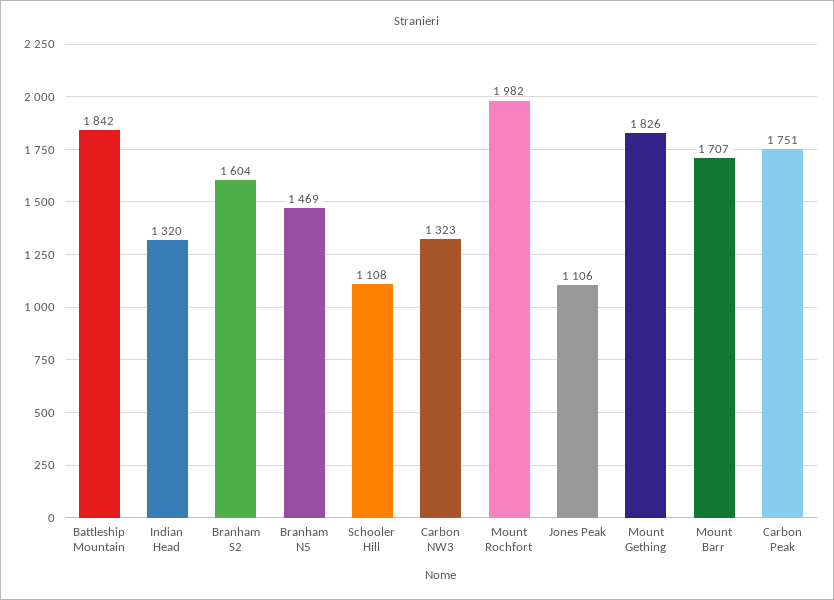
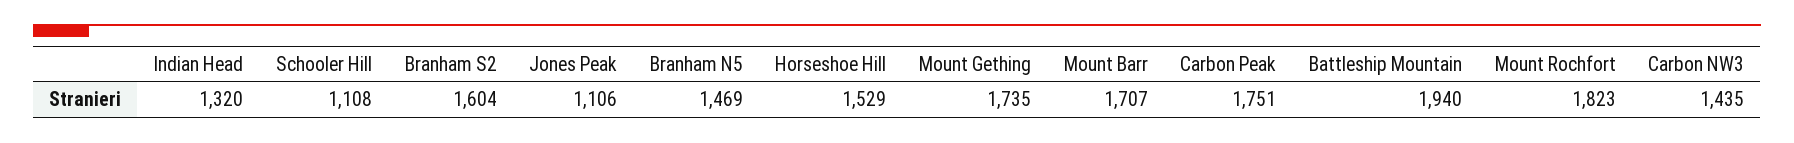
  {
-   "Battleship Mountain": 1842,
+   "Battleship Mountain": 1940,
    "Indian Head": 1320,
    "Branham S2": 1604,
    "Branham N5": 1469,
    "Schooler Hill": 1108,
-   "Carbon NW3": 1323,
+   "Carbon NW3": 1435,
-   "Mount Rochfort": 1982,
+   "Mount Rochfort": 1823,
    "Jones Peak": 1106,
-   "Mount Gething": 1826,
+   "Mount Gething": 1735,
    "Mount Barr": 1707,
-   "Carbon Peak": 1751
+   "Carbon Peak": 1751,
+   "Horseshoe Hill": 1529
  }

